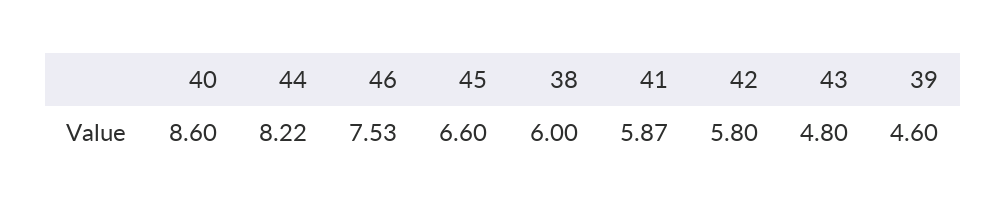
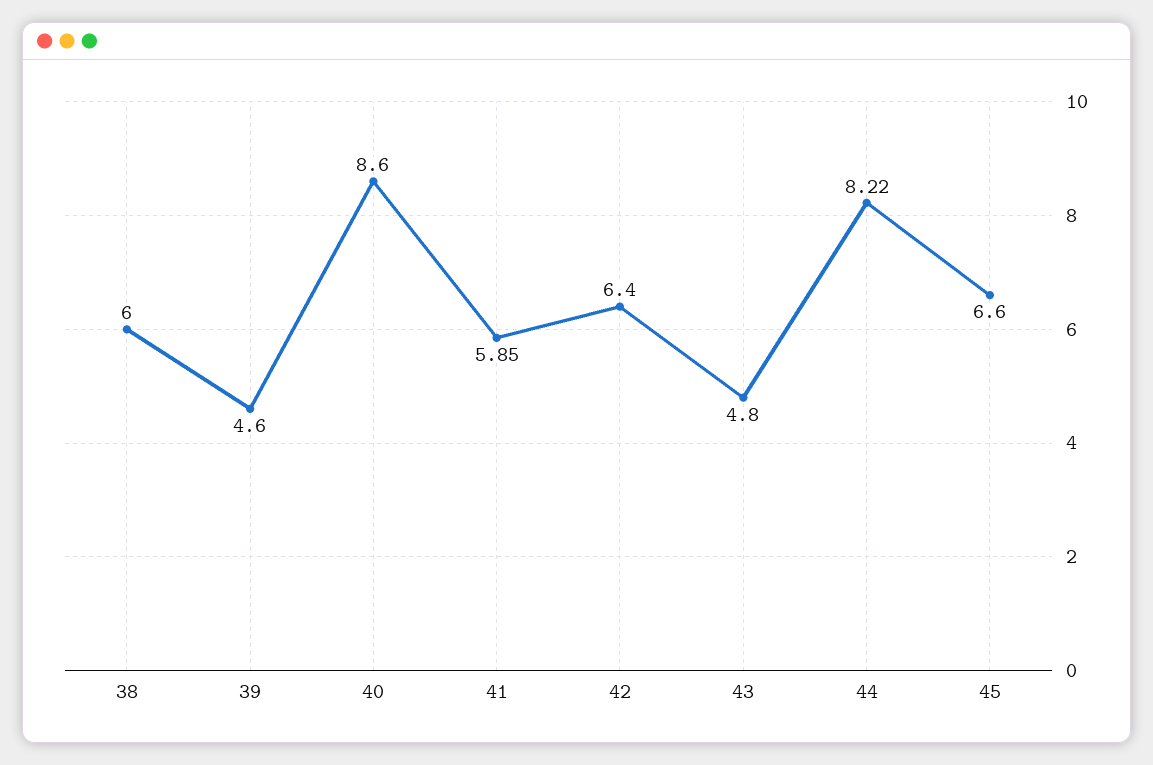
  {
    "40": 8.6,
    "44": 8.22,
-   "46": 7.53,
    "45": 6.6,
    "38": 6,
-   "41": 5.87,
+   "41": 5.85,
-   "42": 5.8,
+   "42": 6.4,
    "43": 4.8,
    "39": 4.6
  }

